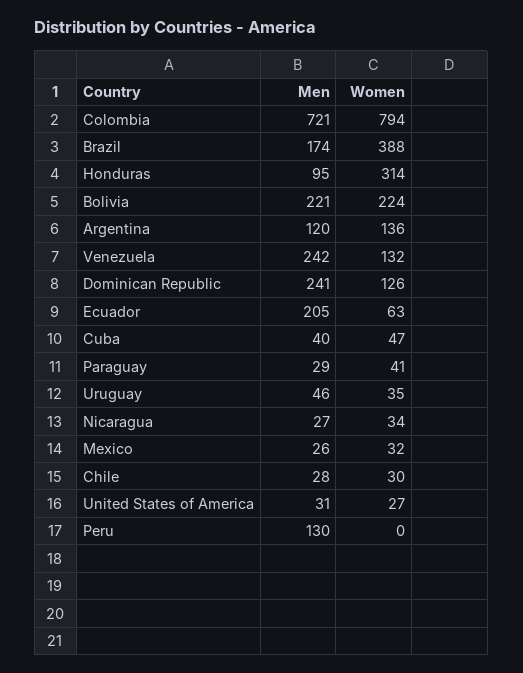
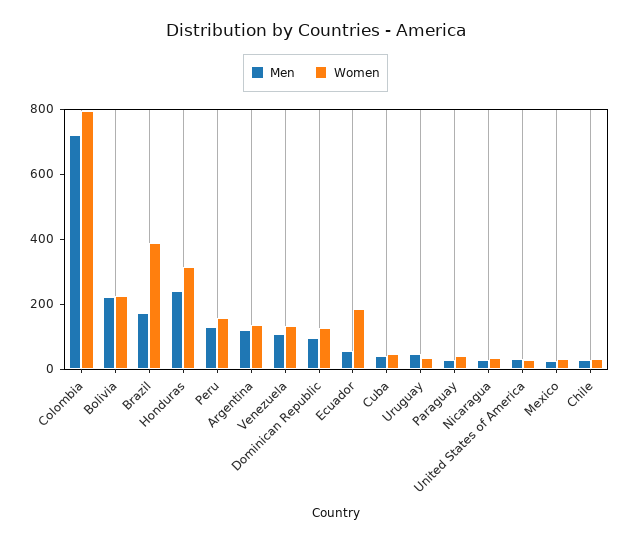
  {
    "Men": {
      "Colombia": 721,
      "Brazil": 174,
-     "Honduras": 95,
+     "Honduras": 250,
      "Bolivia": 221,
      "Argentina": 120,
-     "Venezuela": 242,
+     "Venezuela": 100,
-     "Dominican Republic": 241,
+     "Dominican Republic": 100,
-     "Ecuador": 205,
+     "Ecuador": 50,
      "Cuba": 40,
      "Paraguay": 29,
      "Uruguay": 46,
      "Nicaragua": 27,
      "Mexico": 26,
      "Chile": 28,
      "United States of America": 31,
      "Peru": 130
    },
    "Women": {
      "Colombia": 794,
      "Brazil": 388,
      "Honduras": 314,
      "Bolivia": 224,
      "Argentina": 136,
      "Venezuela": 132,
      "Dominican Republic": 126,
-     "Ecuador": 63,
+     "Ecuador": 200,
      "Cuba": 47,
      "Paraguay": 41,
      "Uruguay": 35,
      "Nicaragua": 34,
      "Mexico": 32,
      "Chile": 30,
      "United States of America": 27,
-     "Peru": 0
+     "Peru": 150
    }
  }

